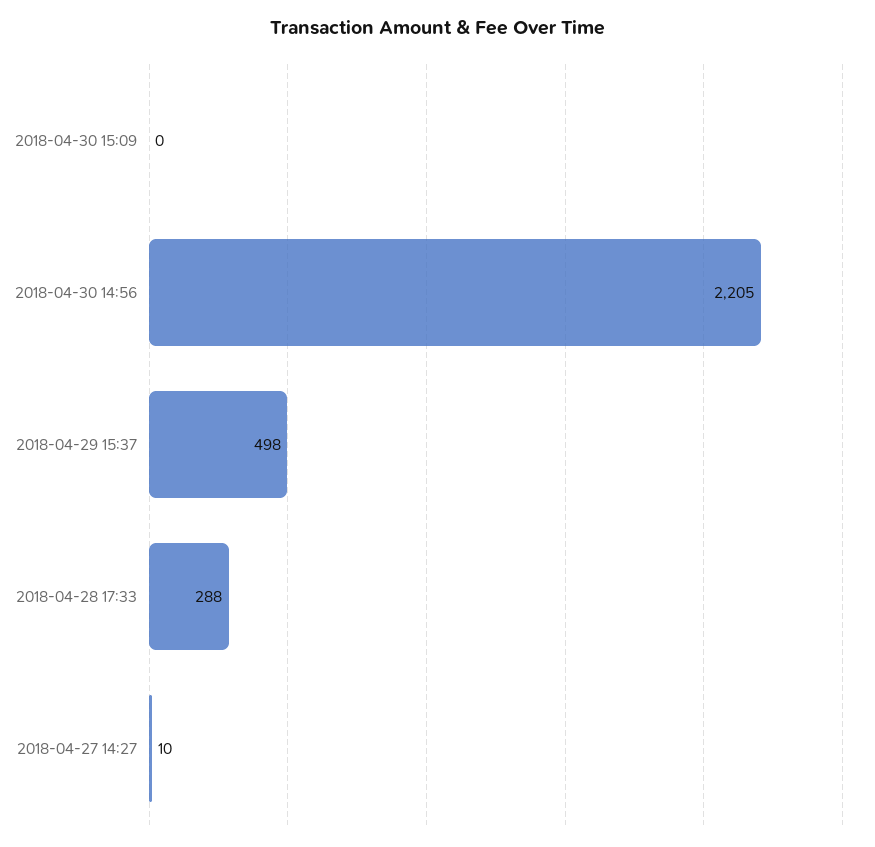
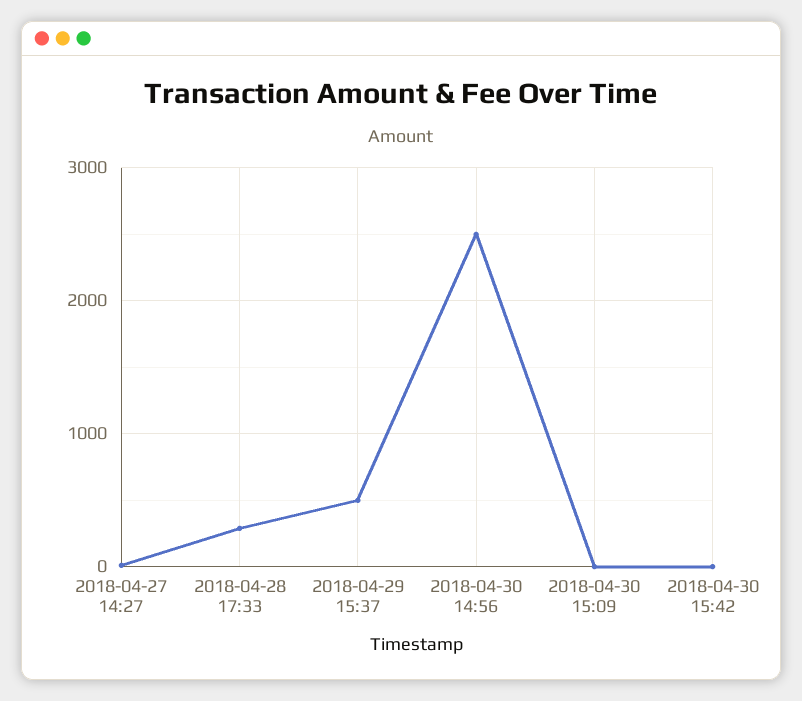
  {
    "2018-04-30 15:09": 0,
-   "2018-04-30 14:56": 2205,
+   "2018-04-30 14:56": 2500,
    "2018-04-29 15:37": 498,
    "2018-04-28 17:33": 288,
-   "2018-04-27 14:27": 10
+   "2018-04-27 14:27": 10,
+   "2018-04-30 15:42": 0
  }

